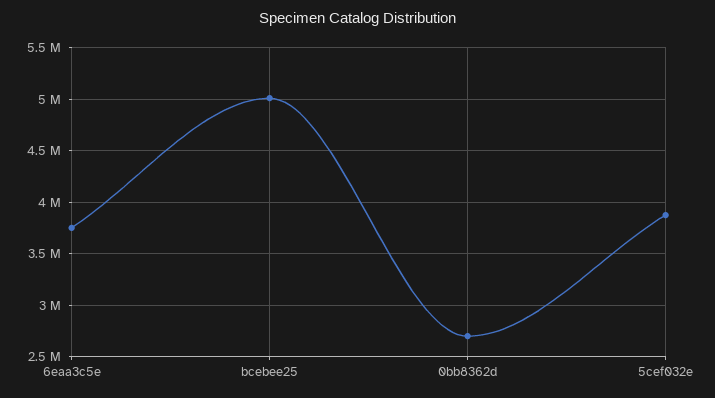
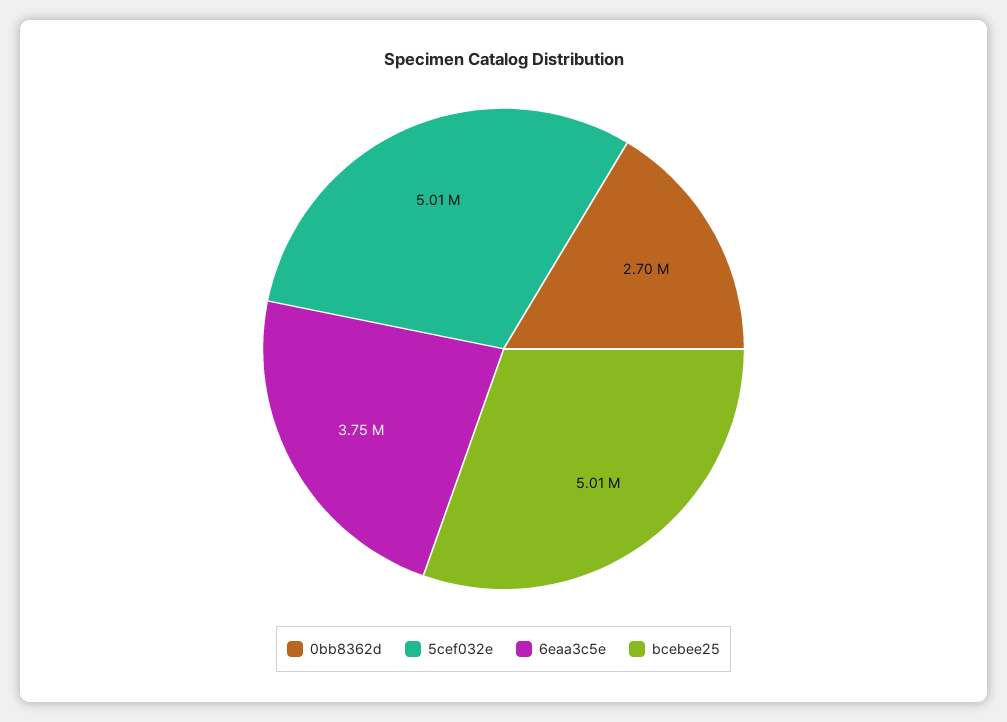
  {
    "6eaa3c5e": 3750000,
    "bcebee25": 5010000,
    "0bb8362d": 2700000,
-   "5cef032e": 3900000
+   "5cef032e": 5010000
  }

